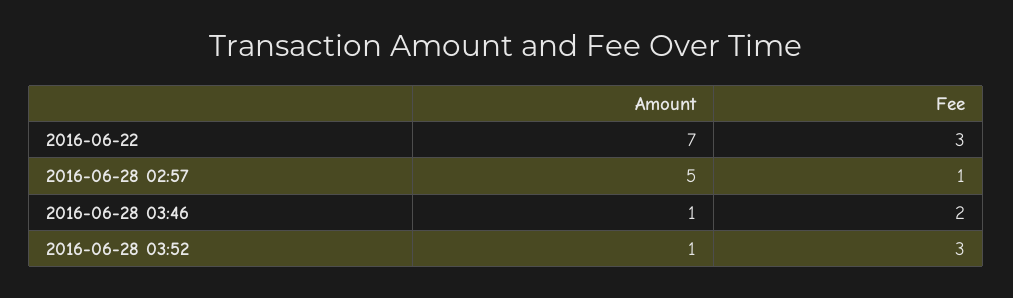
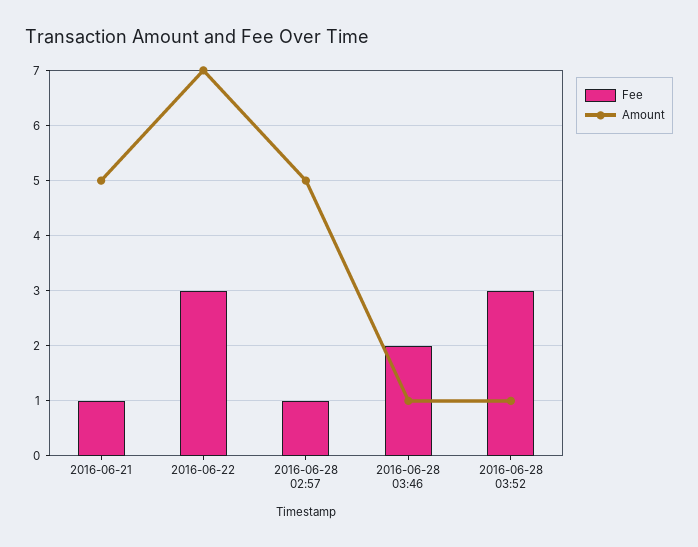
  {
    "Amount": {
      "2016-06-22": 7,
      "2016-06-28 02:57": 5,
      "2016-06-28 03:46": 1,
-     "2016-06-28 03:52": 1
+     "2016-06-28 03:52": 1,
+     "2016-06-21": 5
    },
    "Fee": {
      "2016-06-22": 3,
      "2016-06-28 02:57": 1,
      "2016-06-28 03:46": 2,
-     "2016-06-28 03:52": 3
+     "2016-06-28 03:52": 3,
+     "2016-06-21": 1
    }
  }

